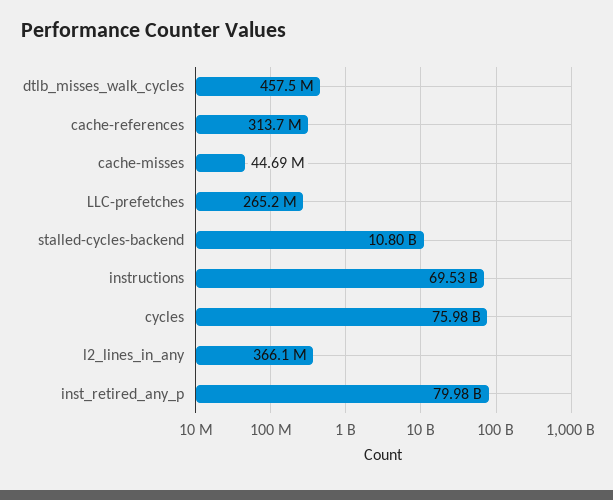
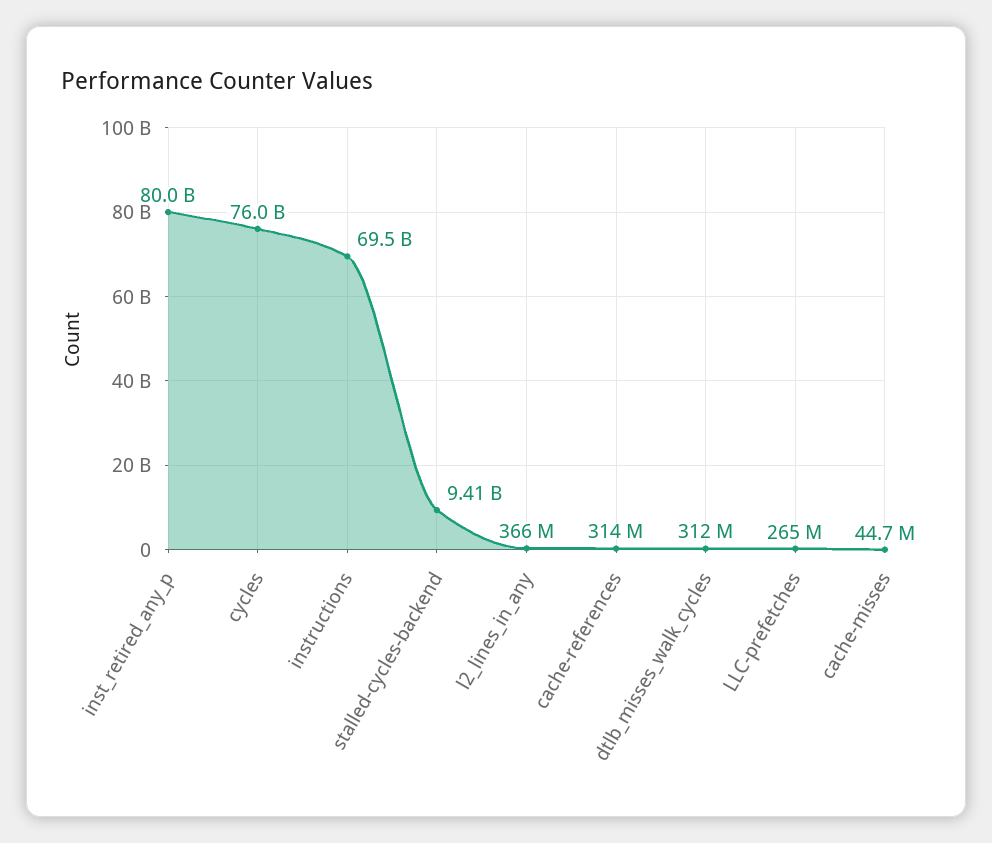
  {
-   "dtlb_misses_walk_cycles": 457500000,
+   "dtlb_misses_walk_cycles": 312000000,
    "cache-references": 313700000,
    "cache-misses": 44690000,
    "LLC-prefetches": 265200000,
-   "stalled-cycles-backend": 10800000000,
+   "stalled-cycles-backend": 9410000000,
    "instructions": 69530000000,
    "cycles": 75980000000,
    "l2_lines_in_any": 366100000,
    "inst_retired_any_p": 79980000000
  }

